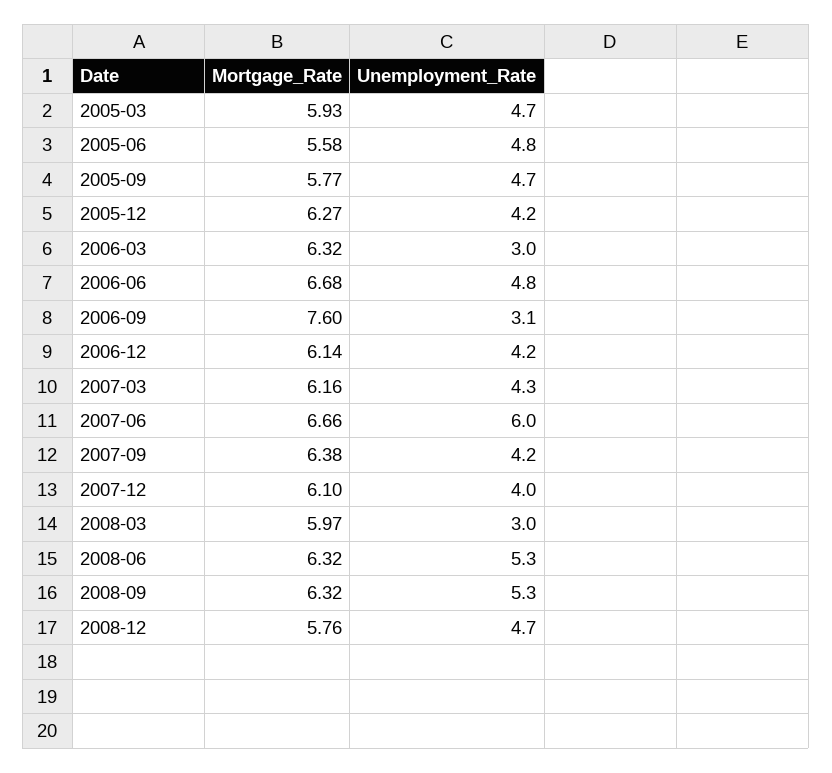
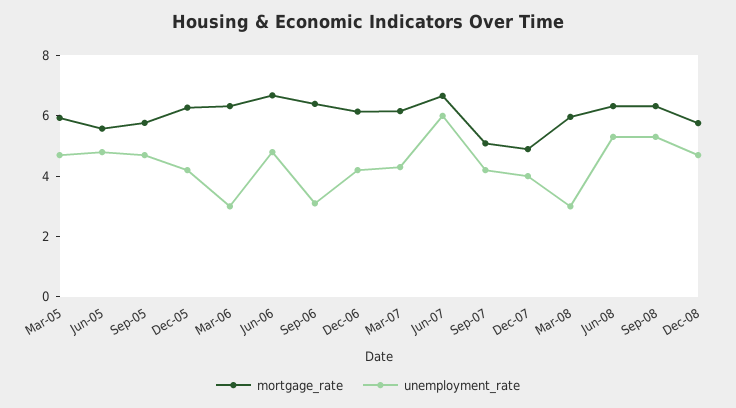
  {
    "Mortgage_Rate": {
      "2005-03": 5.93,
      "2005-06": 5.58,
      "2005-09": 5.77,
      "2005-12": 6.27,
      "2006-03": 6.32,
      "2006-06": 6.68,
-     "2006-09": 7.6,
+     "2006-09": 6.5,
      "2006-12": 6.14,
      "2007-03": 6.16,
      "2007-06": 6.66,
-     "2007-09": 6.38,
+     "2007-09": 5,
-     "2007-12": 6.1,
+     "2007-12": 5,
      "2008-03": 5.97,
      "2008-06": 6.32,
      "2008-09": 6.32,
      "2008-12": 5.76
    },
    "Unemployment_Rate": {
      "2005-03": 4.7,
      "2005-06": 4.8,
      "2005-09": 4.7,
      "2005-12": 4.2,
      "2006-03": 3,
      "2006-06": 4.8,
      "2006-09": 3.1,
      "2006-12": 4.2,
      "2007-03": 4.3,
      "2007-06": 6,
      "2007-09": 4.2,
      "2007-12": 4,
      "2008-03": 3,
      "2008-06": 5.3,
      "2008-09": 5.3,
      "2008-12": 4.7
    }
  }

